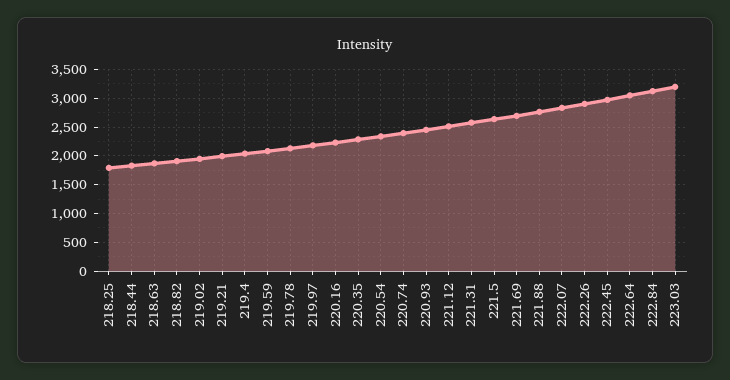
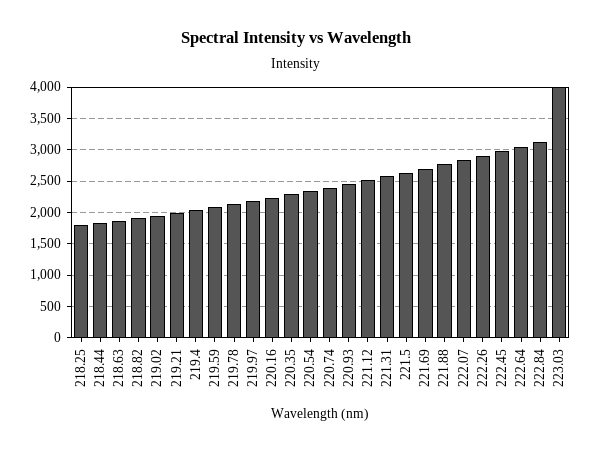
  {
    "218.25": 1800,
    "218.44": 1800,
    "218.63": 1900,
    "218.82": 1900,
    "219.02": 2000,
    "219.21": 2000,
    "219.4": 2000,
    "219.59": 2100,
    "219.78": 2100,
    "219.97": 2200,
    "220.16": 2200,
    "220.35": 2300,
    "220.54": 2300,
    "220.74": 2400,
    "220.93": 2500,
    "221.12": 2500,
    "221.31": 2600,
    "221.5": 2600,
    "221.69": 2700,
    "221.88": 2800,
    "222.07": 2800,
    "222.26": 2900,
    "222.45": 3000,
    "222.64": 3100,
    "222.84": 3100,
-   "223.03": 3250
+   "223.03": 4000
  }

